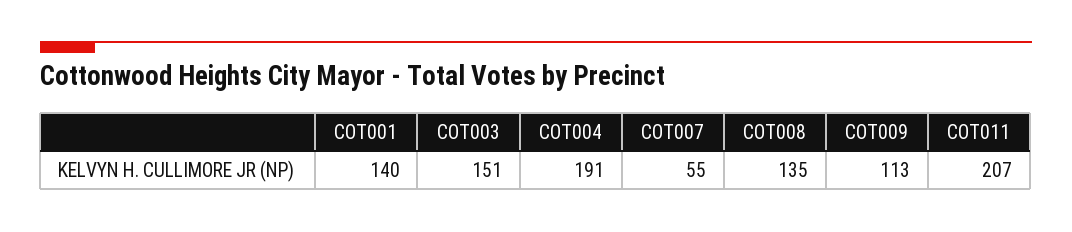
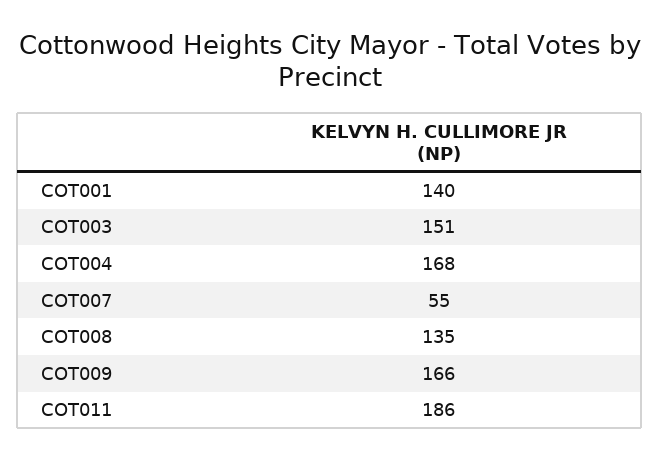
  {
    "COT001": 140,
    "COT003": 151,
-   "COT004": 191,
+   "COT004": 168,
    "COT007": 55,
    "COT008": 135,
-   "COT009": 113,
+   "COT009": 166,
-   "COT011": 207
+   "COT011": 186
  }

